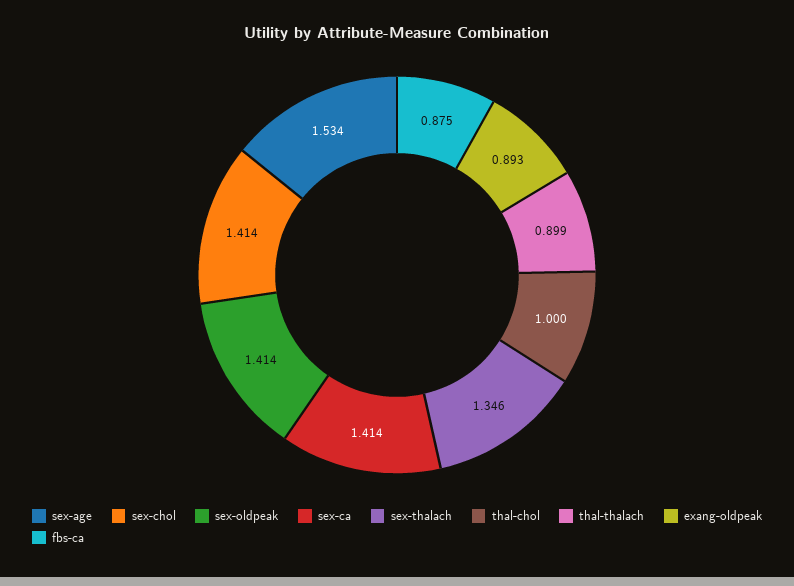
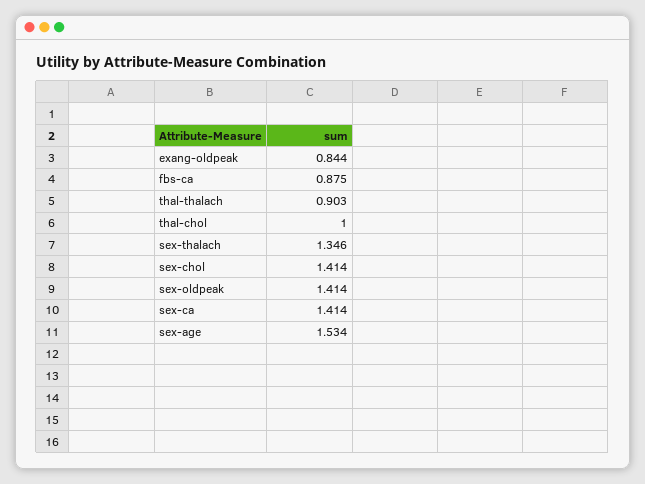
  {
    "sex-age": 1.534,
    "sex-chol": 1.414,
    "sex-oldpeak": 1.414,
    "sex-ca": 1.414,
    "sex-thalach": 1.346,
    "thal-chol": 1,
-   "thal-thalach": 0.899,
+   "thal-thalach": 0.903,
-   "exang-oldpeak": 0.893,
+   "exang-oldpeak": 0.844,
    "fbs-ca": 0.875
  }

